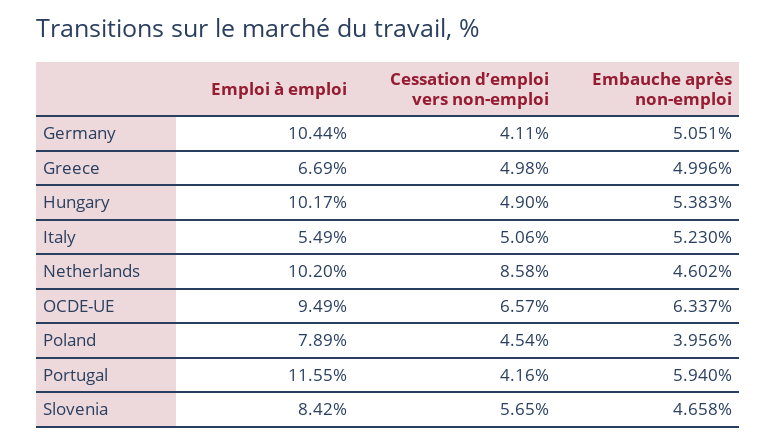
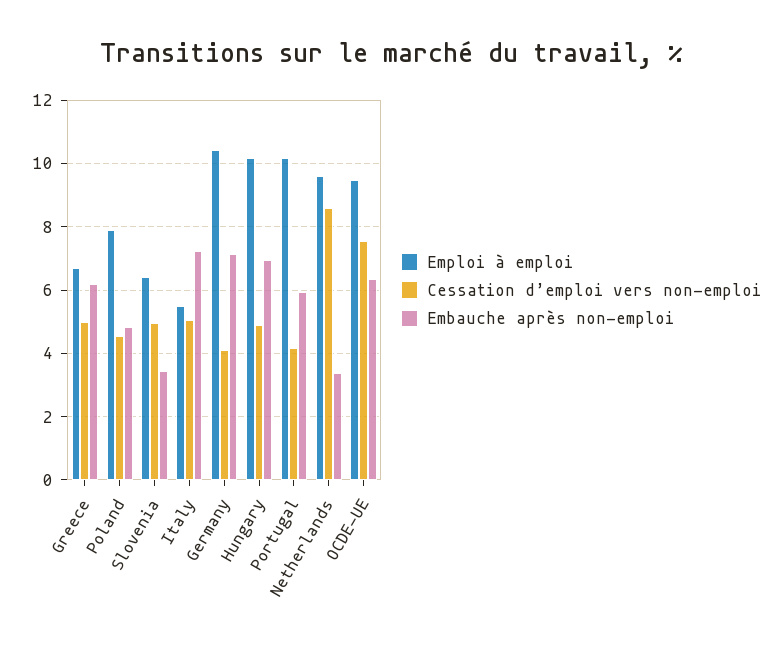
  {
    "Emploi à emploi": {
      "Germany": 10.44,
      "Greece": 6.69,
      "Hungary": 10.17,
      "Italy": 5.49,
-     "Netherlands": 10.2,
+     "Netherlands": 9.6,
      "OCDE-UE": 9.49,
      "Poland": 7.89,
-     "Portugal": 11.55,
+     "Portugal": 10.2,
-     "Slovenia": 8.42
+     "Slovenia": 6.4
    },
    "Cessation d’emploi vers non-emploi": {
      "Germany": 4.11,
      "Greece": 4.98,
      "Hungary": 4.9,
      "Italy": 5.06,
      "Netherlands": 8.58,
-     "OCDE-UE": 6.57,
+     "OCDE-UE": 7.6,
      "Poland": 4.54,
      "Portugal": 4.16,
-     "Slovenia": 5.65
+     "Slovenia": 5
    },
    "Embauche après non-emploi": {
-     "Germany": 5.051,
+     "Germany": 7.2,
-     "Greece": 4.996,
+     "Greece": 6.2,
-     "Hungary": 5.383,
+     "Hungary": 7,
-     "Italy": 5.23,
+     "Italy": 7.2,
-     "Netherlands": 4.602,
+     "Netherlands": 3.4,
      "OCDE-UE": 6.337,
-     "Poland": 3.956,
+     "Poland": 4.8,
      "Portugal": 5.94,
-     "Slovenia": 4.658
+     "Slovenia": 3.4
    }
  }

